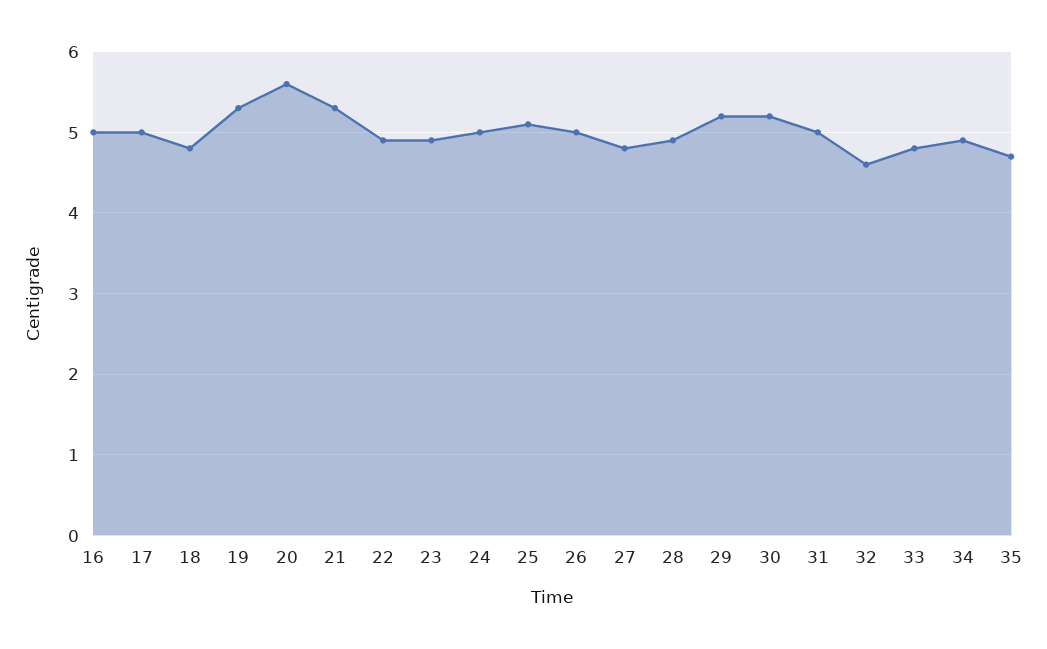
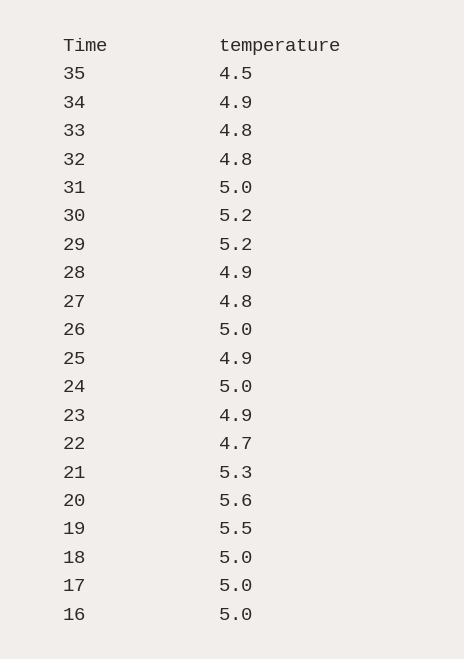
  {
    "16": 5,
    "17": 5,
-   "18": 4.8,
+   "18": 5,
-   "19": 5.3,
+   "19": 5.5,
    "20": 5.6,
    "21": 5.3,
-   "22": 4.9,
+   "22": 4.7,
    "23": 4.9,
    "24": 5,
-   "25": 5.1,
+   "25": 4.9,
    "26": 5,
    "27": 4.8,
    "28": 4.9,
    "29": 5.2,
    "30": 5.2,
    "31": 5,
-   "32": 4.6,
+   "32": 4.8,
    "33": 4.8,
    "34": 4.9,
-   "35": 4.7
+   "35": 4.5
  }

